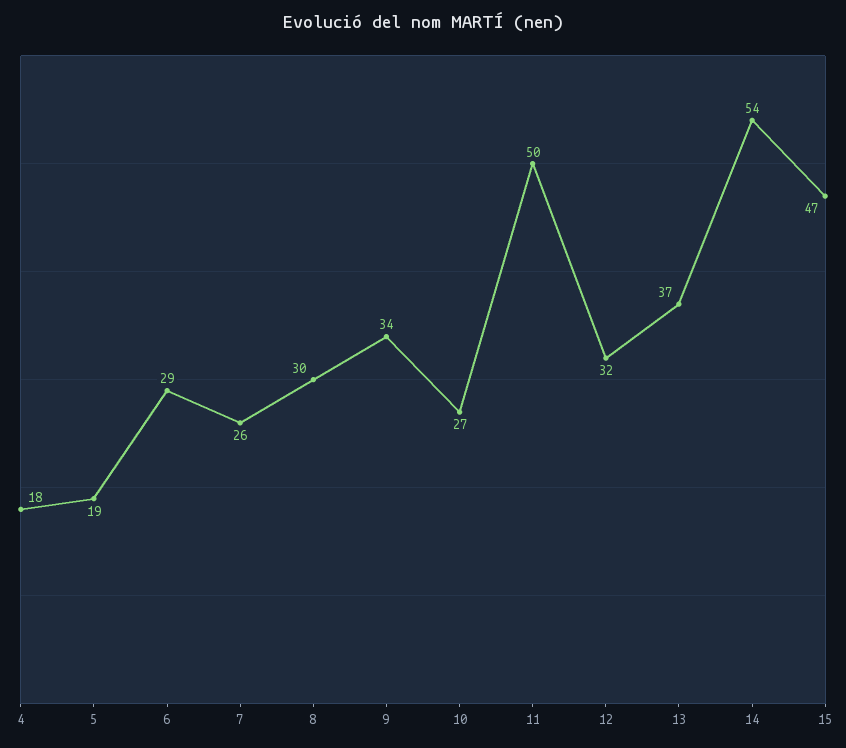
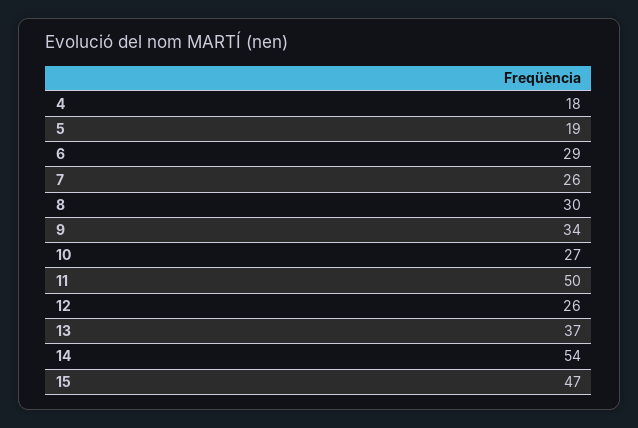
  {
    "4": 18,
    "5": 19,
    "6": 29,
    "7": 26,
    "8": 30,
    "9": 34,
    "10": 27,
    "11": 50,
-   "12": 32,
+   "12": 26,
    "13": 37,
    "14": 54,
    "15": 47
  }

